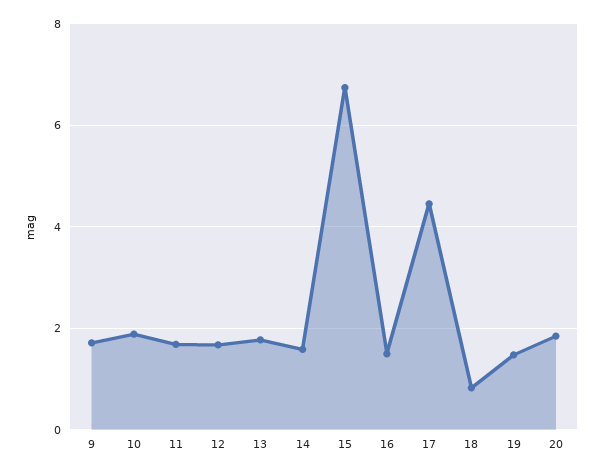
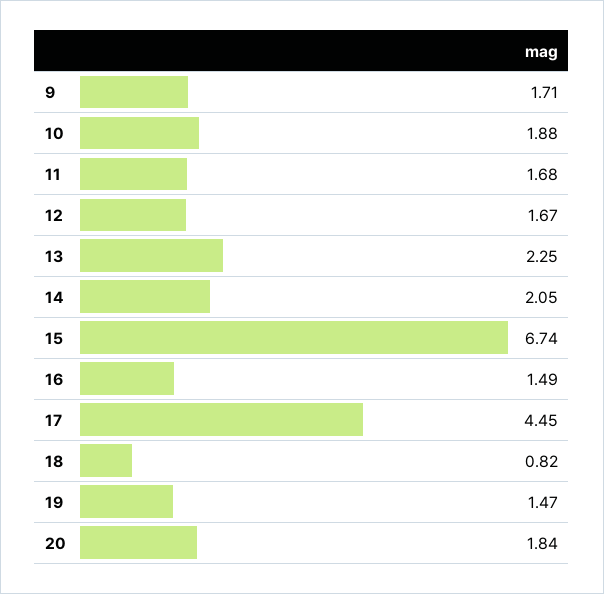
  {
    "9": 1.71,
    "10": 1.88,
    "11": 1.68,
    "12": 1.67,
-   "13": 1.8,
+   "13": 2.25,
-   "14": 1.6,
+   "14": 2.05,
    "15": 6.74,
    "16": 1.49,
    "17": 4.45,
    "18": 0.82,
    "19": 1.47,
    "20": 1.84
  }

